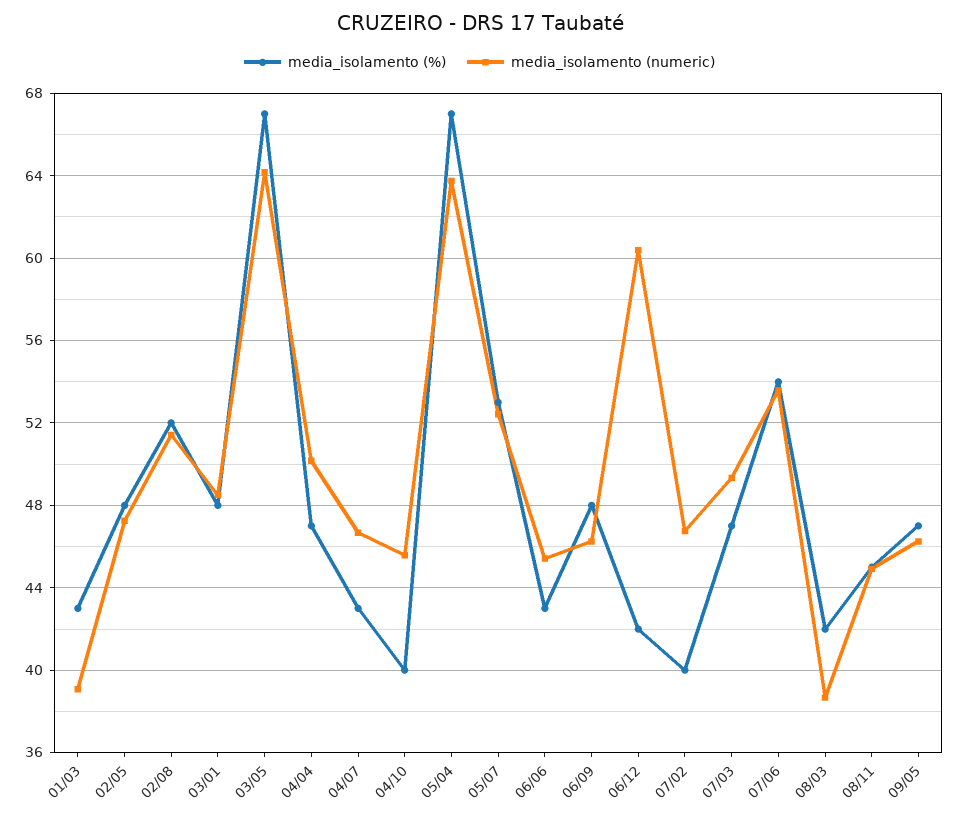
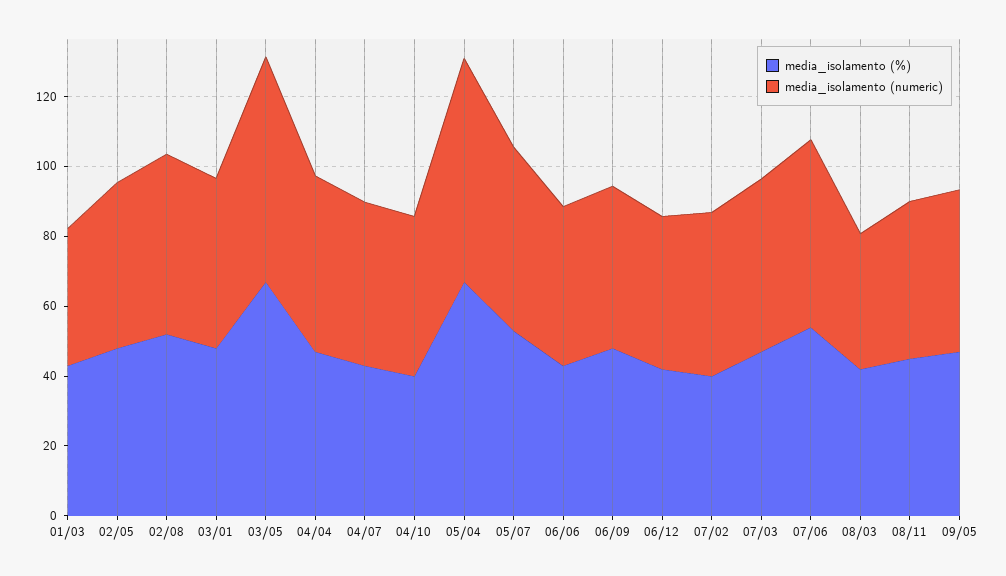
  {
    "media_isolamento (%)": {
      "01/03": 43,
      "02/05": 48,
      "02/08": 52,
      "03/01": 48,
      "03/05": 67,
      "04/04": 47,
      "04/07": 43,
      "04/10": 40,
      "05/04": 67,
      "05/07": 53,
      "06/06": 43,
      "06/09": 48,
      "06/12": 42,
      "07/02": 40,
      "07/03": 47,
      "07/06": 54,
      "08/03": 42,
      "08/11": 45,
      "09/05": 47
    },
    "media_isolamento (numeric)": {
      "01/03": 39,
      "02/05": 47.5,
      "02/08": 51.5,
      "03/01": 48.5,
      "03/05": 64,
      "04/04": 50,
      "04/07": 46.5,
      "04/10": 45.5,
      "05/04": 64,
      "05/07": 52.5,
      "06/06": 45.5,
      "06/09": 46.5,
-     "06/12": 60.5,
+     "06/12": 45,
      "07/02": 47,
      "07/03": 49.5,
      "07/06": 53.5,
      "08/03": 38.5,
      "08/11": 45,
      "09/05": 46.5
    }
  }

